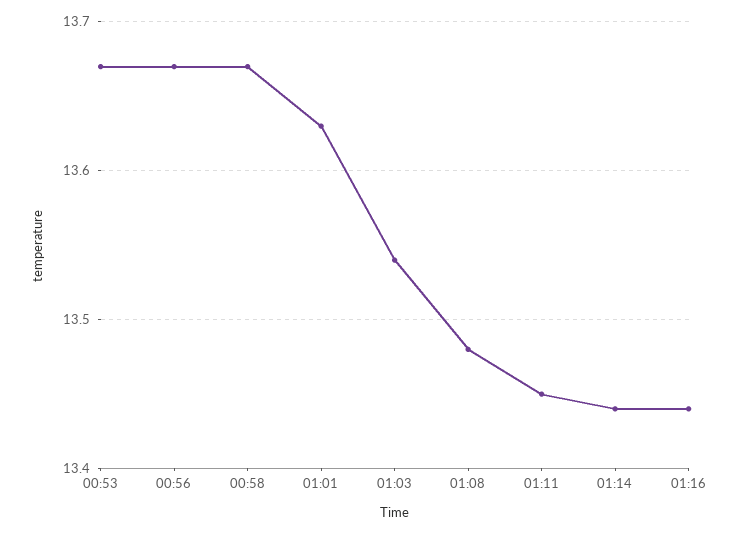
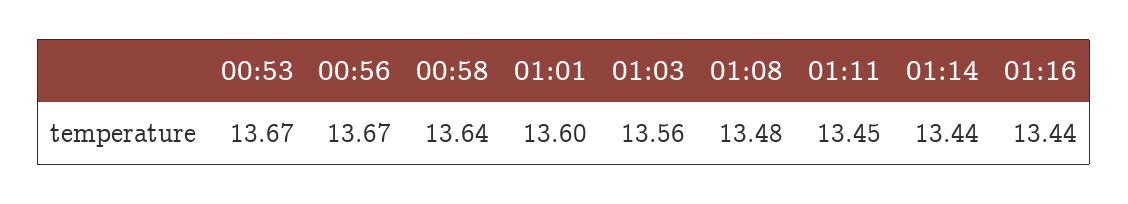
  {
    "00:53": 13.67,
    "00:56": 13.67,
-   "00:58": 13.67,
+   "00:58": 13.64,
-   "01:01": 13.63,
+   "01:01": 13.6,
-   "01:03": 13.54,
+   "01:03": 13.56,
    "01:08": 13.48,
    "01:11": 13.45,
    "01:14": 13.44,
    "01:16": 13.44
  }

